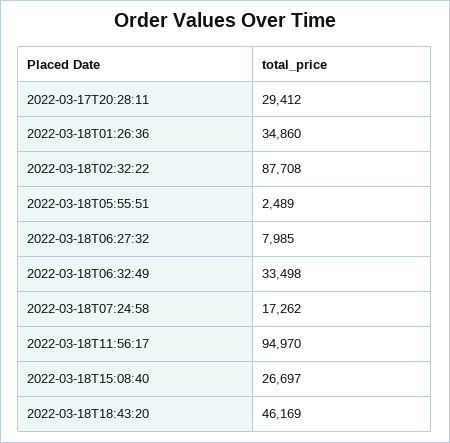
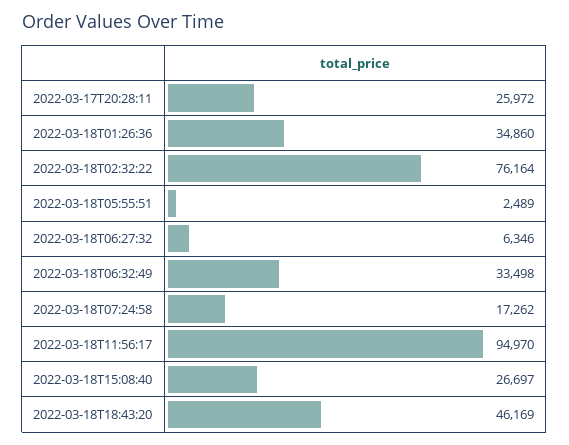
  {
-   "2022-03-17T20:28:11": 29412,
+   "2022-03-17T20:28:11": 25972,
    "2022-03-18T01:26:36": 34860,
-   "2022-03-18T02:32:22": 87708,
+   "2022-03-18T02:32:22": 76164,
    "2022-03-18T05:55:51": 2489,
-   "2022-03-18T06:27:32": 7985,
+   "2022-03-18T06:27:32": 6346,
    "2022-03-18T06:32:49": 33498,
    "2022-03-18T07:24:58": 17262,
    "2022-03-18T11:56:17": 94970,
    "2022-03-18T15:08:40": 26697,
    "2022-03-18T18:43:20": 46169
  }

